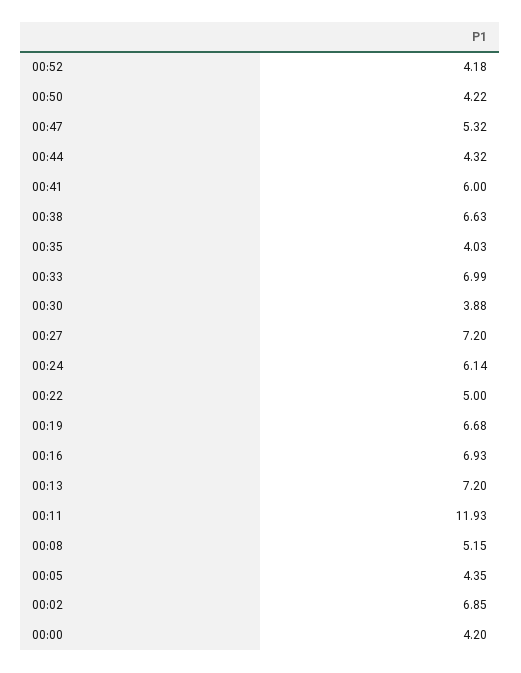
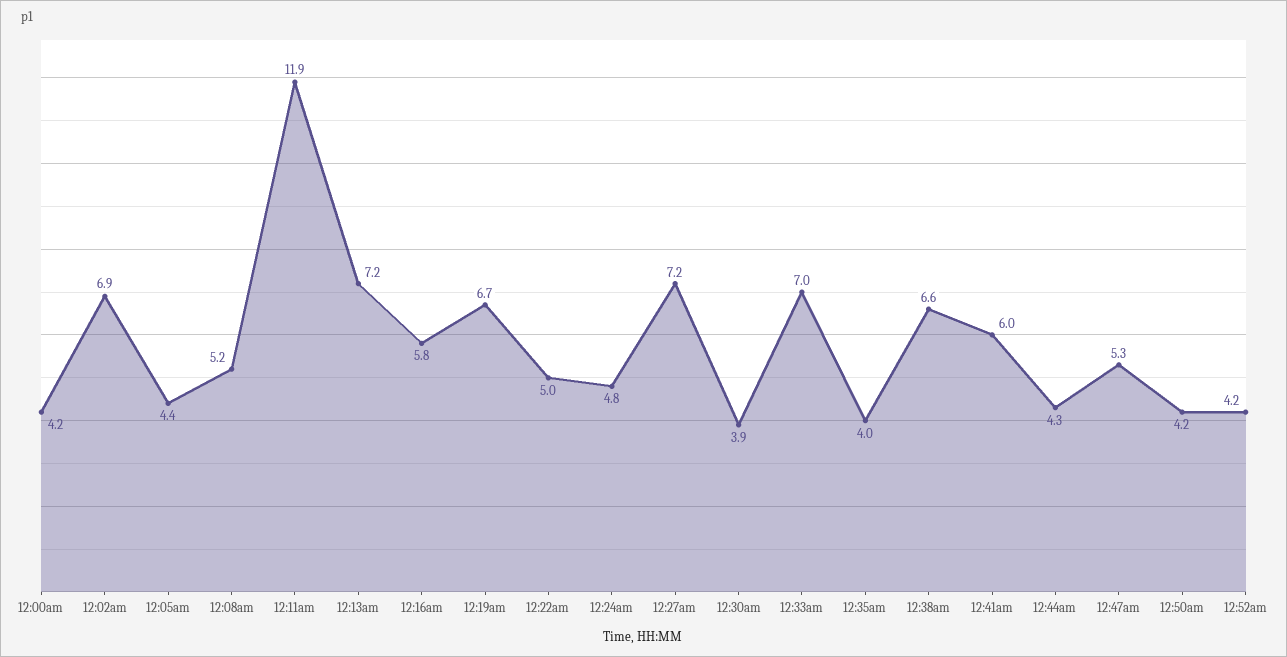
  {
    "00:52": 4.18,
    "00:50": 4.22,
    "00:47": 5.32,
    "00:44": 4.32,
    "00:41": 6,
    "00:38": 6.63,
    "00:35": 4.03,
    "00:33": 6.99,
    "00:30": 3.88,
    "00:27": 7.2,
-   "00:24": 6.14,
+   "00:24": 4.8,
    "00:22": 5,
    "00:19": 6.68,
-   "00:16": 6.93,
+   "00:16": 5.8,
    "00:13": 7.2,
    "00:11": 11.93,
    "00:08": 5.15,
    "00:05": 4.35,
    "00:02": 6.85,
    "00:00": 4.2
  }

